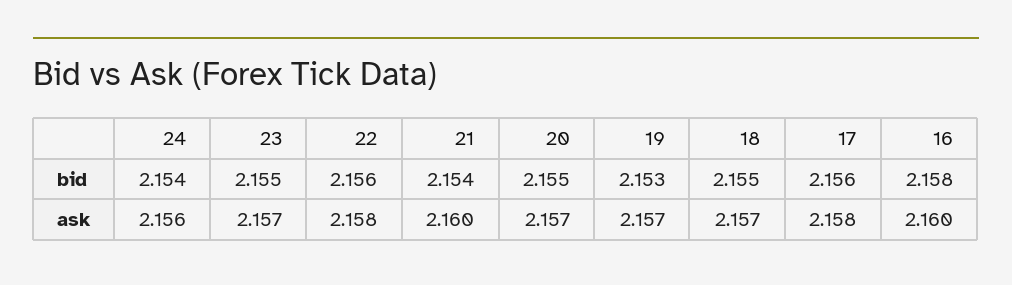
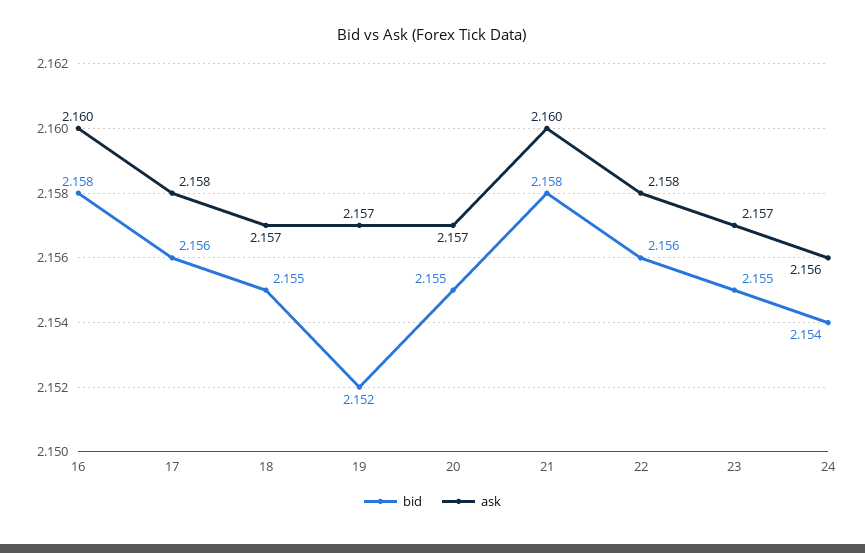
  {
    "bid": {
      "24": 2.154,
      "23": 2.155,
      "22": 2.156,
-     "21": 2.154,
+     "21": 2.158,
      "20": 2.155,
-     "19": 2.153,
+     "19": 2.152,
      "18": 2.155,
      "17": 2.156,
      "16": 2.158
    },
    "ask": {
      "24": 2.156,
      "23": 2.157,
      "22": 2.158,
      "21": 2.16,
      "20": 2.157,
      "19": 2.157,
      "18": 2.157,
      "17": 2.158,
      "16": 2.16
    }
  }

